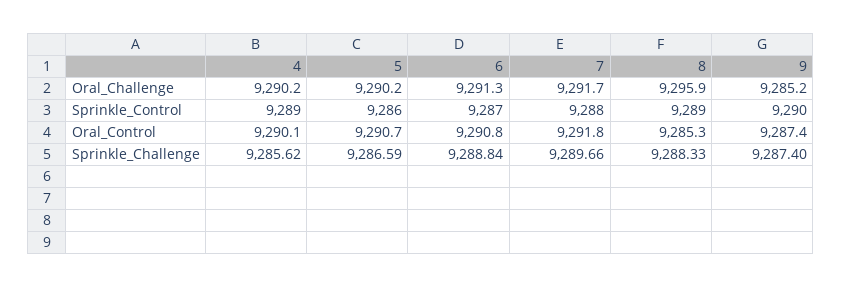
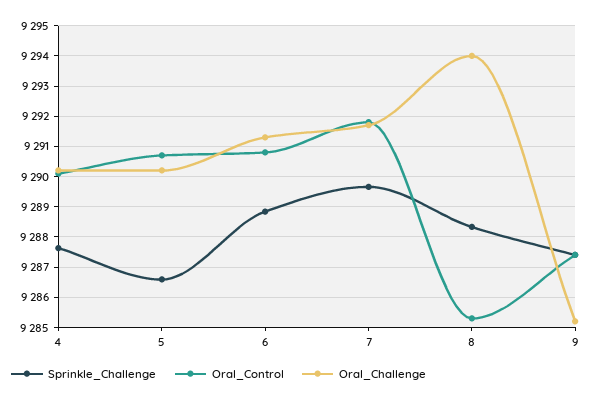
  {
    "Oral_Challenge": {
      "4": 9290.2,
      "5": 9290.2,
      "6": 9291.3,
      "7": 9291.7,
-     "8": 9295.9,
+     "8": 9294,
      "9": 9285.2
    },
-   "Sprinkle_Control": {
-     "4": 9289,
-     "5": 9286,
-     "6": 9287,
-     "7": 9288,
-     "8": 9289,
-     "9": 9290
-   },
    "Oral_Control": {
      "4": 9290.1,
      "5": 9290.7,
      "6": 9290.8,
      "7": 9291.8,
      "8": 9285.3,
      "9": 9287.4
    },
    "Sprinkle_Challenge": {
-     "4": 9285.62,
+     "4": 9287.6,
      "5": 9286.59,
      "6": 9288.84,
      "7": 9289.66,
      "8": 9288.33,
      "9": 9287.4
    }
  }

